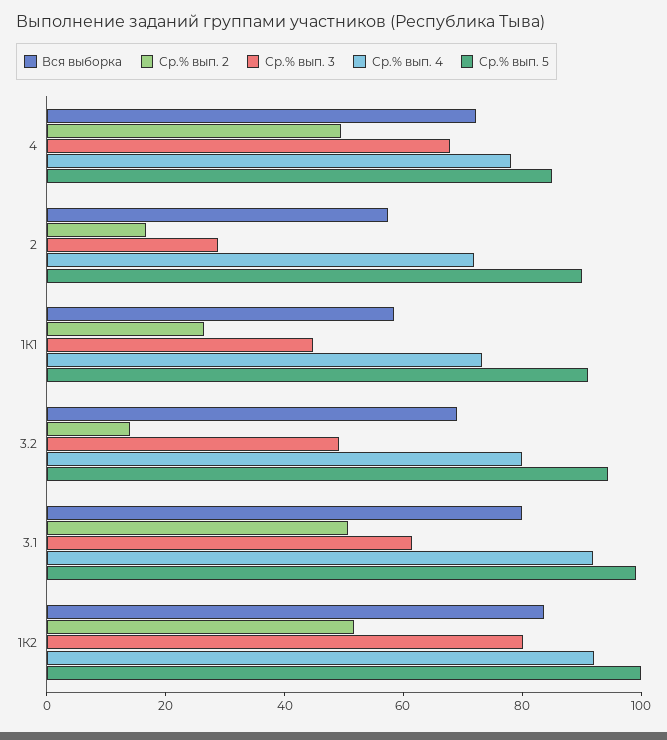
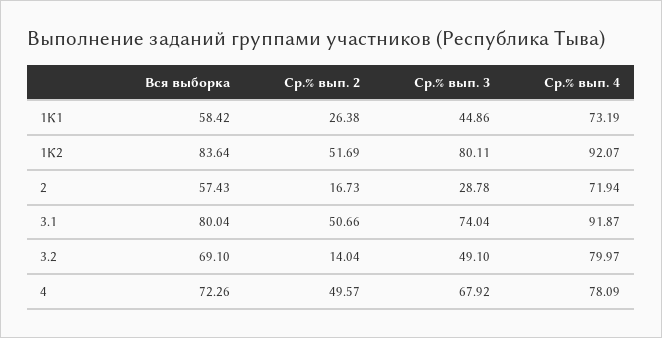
  {
    "Вся выборка": {
      "4": 72.26,
      "2": 57.43,
      "1К1": 58.42,
      "3.2": 69.1,
      "3.1": 80.04,
      "1К2": 83.64
    },
    "Ср.% вып. 2": {
      "4": 49.57,
      "2": 16.73,
      "1К1": 26.38,
      "3.2": 14.04,
      "3.1": 50.66,
      "1К2": 51.69
    },
    "Ср.% вып. 3": {
      "4": 67.92,
      "2": 28.78,
      "1К1": 44.86,
      "3.2": 49.1,
-     "3.1": 60,
+     "3.1": 74.04,
      "1К2": 80.11
    },
    "Ср.% вып. 4": {
      "4": 78.09,
      "2": 71.94,
      "1К1": 73.19,
      "3.2": 79.97,
      "3.1": 91.87,
      "1К2": 92.07
-   },
+   }
-   "Ср.% вып. 5": {
-     "4": 85,
-     "2": 90,
-     "1К1": 90,
-     "3.2": 95,
-     "3.1": 100,
-     "1К2": 100
-   }
  }

